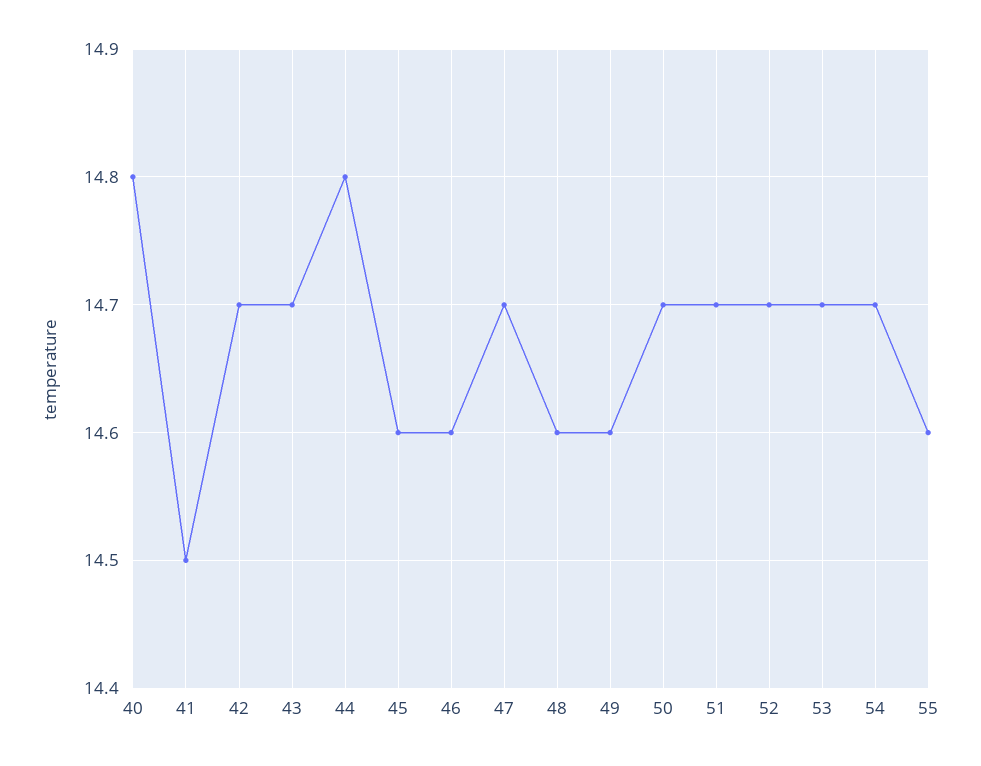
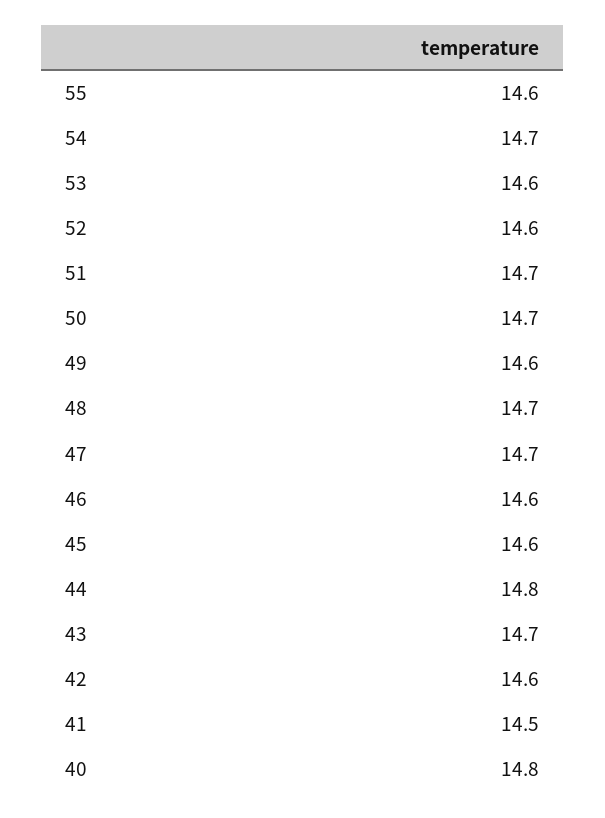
  {
    "40": 14.8,
    "41": 14.5,
-   "42": 14.7,
+   "42": 14.6,
    "43": 14.7,
    "44": 14.8,
    "45": 14.6,
    "46": 14.6,
    "47": 14.7,
-   "48": 14.6,
+   "48": 14.7,
    "49": 14.6,
    "50": 14.7,
    "51": 14.7,
-   "52": 14.7,
+   "52": 14.6,
-   "53": 14.7,
+   "53": 14.6,
    "54": 14.7,
    "55": 14.6
  }

